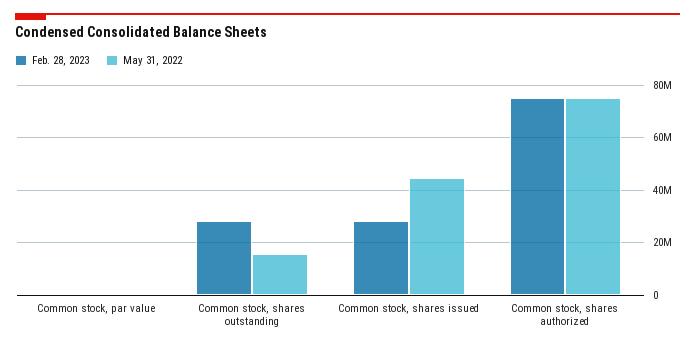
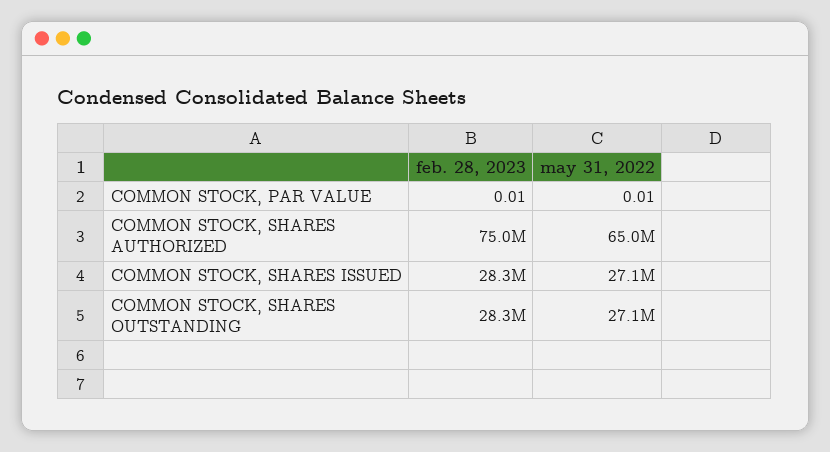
  {
    "Feb. 28, 2023": {
      "Common stock, par value": 0.01,
      "Common stock, shares outstanding": 28300000,
      "Common stock, shares issued": 28300000,
      "Common stock, shares authorized": 75000000
    },
    "May 31, 2022": {
      "Common stock, par value": 0.01,
-     "Common stock, shares outstanding": 15000000,
+     "Common stock, shares outstanding": 27100000,
-     "Common stock, shares issued": 45000000,
+     "Common stock, shares issued": 27100000,
-     "Common stock, shares authorized": 75000000
+     "Common stock, shares authorized": 65000000
    }
  }

